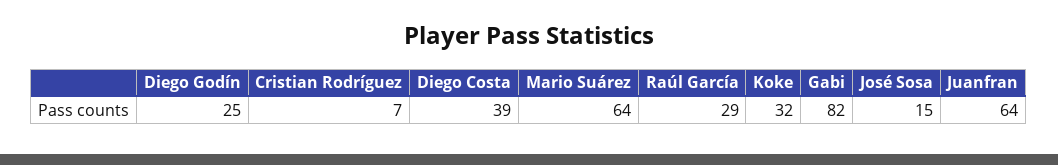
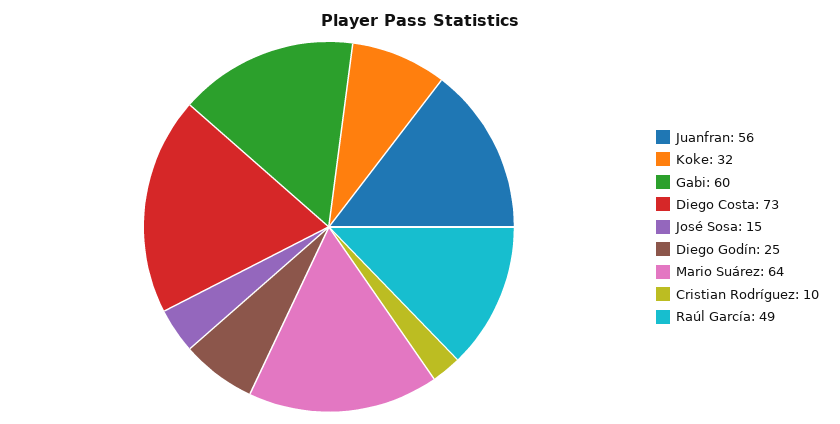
  {
    "Diego Godín": 25,
-   "Cristian Rodríguez": 7,
+   "Cristian Rodríguez": 10,
-   "Diego Costa": 39,
+   "Diego Costa": 73,
    "Mario Suárez": 64,
-   "Raúl García": 29,
+   "Raúl García": 49,
    "Koke": 32,
-   "Gabi": 82,
+   "Gabi": 60,
    "José Sosa": 15,
-   "Juanfran": 64
+   "Juanfran": 56
  }

